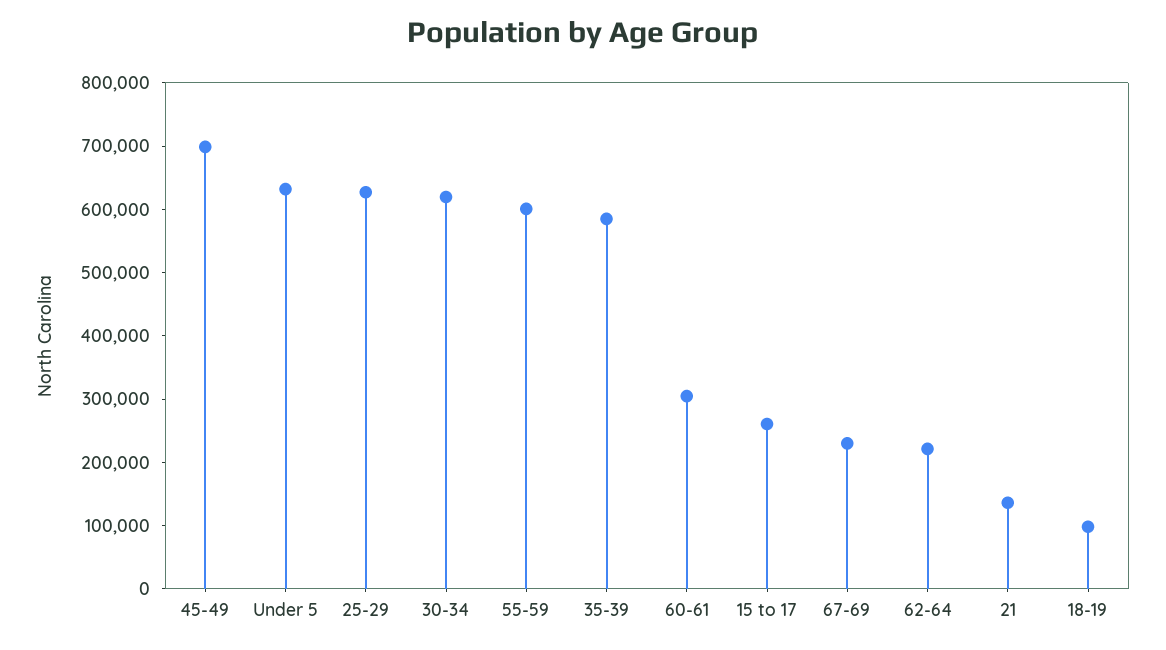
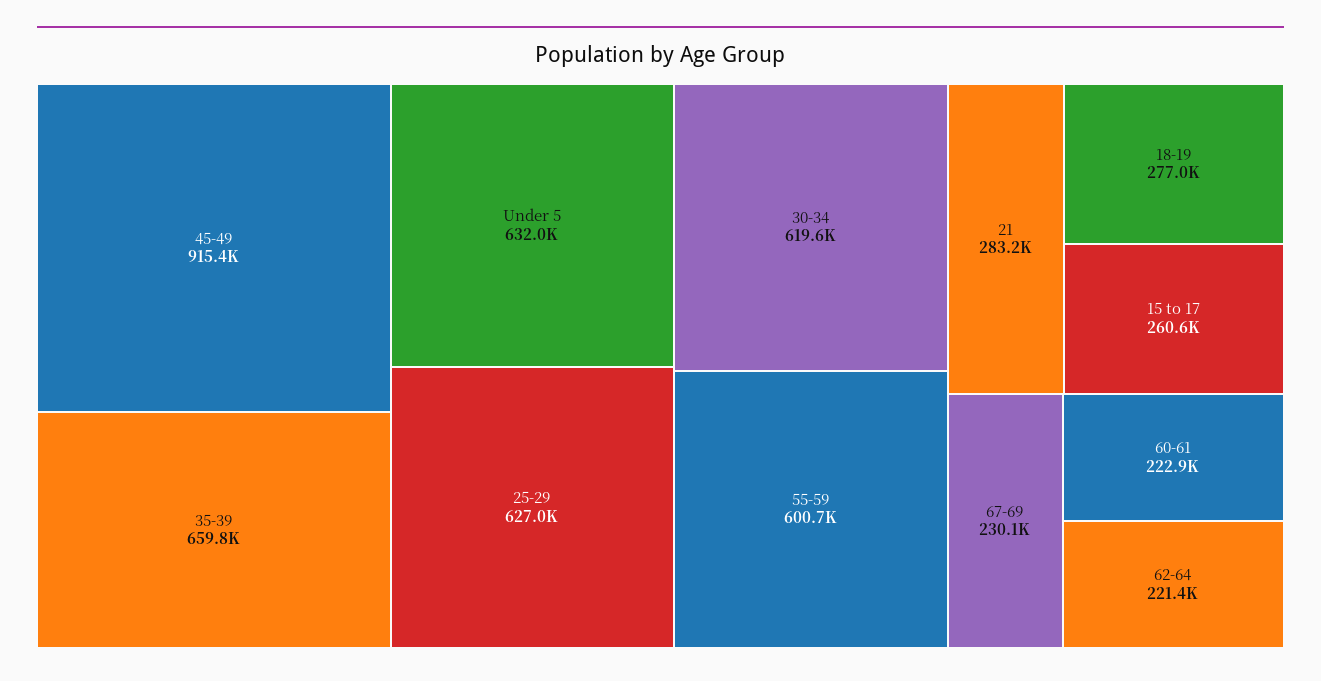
  {
-   "45-49": 700000,
+   "45-49": 915400,
    "Under 5": 632000,
    "25-29": 627000,
    "30-34": 619600,
    "55-59": 600700,
-   "35-39": 580000,
+   "35-39": 659800,
-   "60-61": 300000,
+   "60-61": 222900,
    "15 to 17": 260600,
    "67-69": 230100,
    "62-64": 221400,
-   "21": 140000,
+   "21": 283200,
-   "18-19": 100000
+   "18-19": 277000
  }

